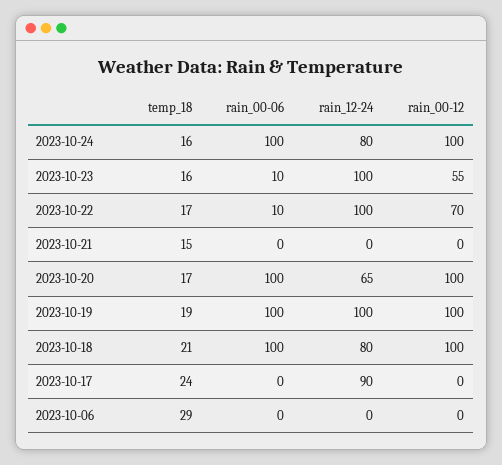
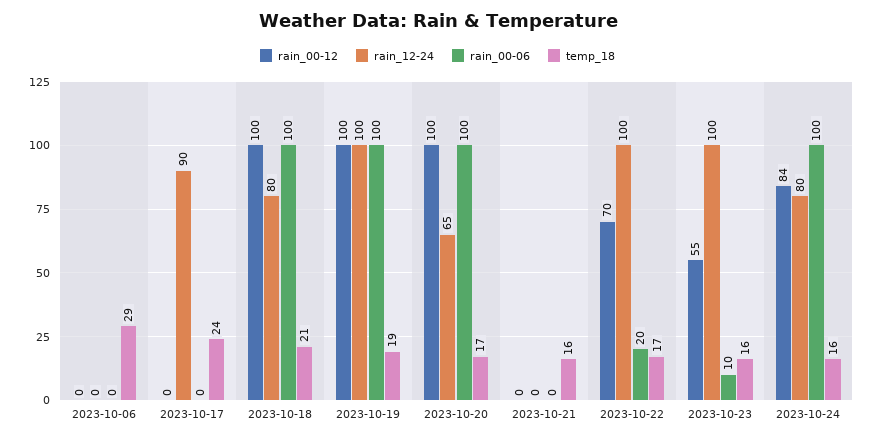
  {
    "temp_18": {
      "2023-10-24": 16,
      "2023-10-23": 16,
      "2023-10-22": 17,
-     "2023-10-21": 15,
+     "2023-10-21": 16,
      "2023-10-20": 17,
      "2023-10-19": 19,
      "2023-10-18": 21,
      "2023-10-17": 24,
      "2023-10-06": 29
    },
    "rain_00-06": {
      "2023-10-24": 100,
      "2023-10-23": 10,
-     "2023-10-22": 10,
+     "2023-10-22": 20,
      "2023-10-21": 0,
      "2023-10-20": 100,
      "2023-10-19": 100,
      "2023-10-18": 100,
      "2023-10-17": 0,
      "2023-10-06": 0
    },
    "rain_12-24": {
      "2023-10-24": 80,
      "2023-10-23": 100,
      "2023-10-22": 100,
      "2023-10-21": 0,
      "2023-10-20": 65,
      "2023-10-19": 100,
      "2023-10-18": 80,
      "2023-10-17": 90,
      "2023-10-06": 0
    },
    "rain_00-12": {
-     "2023-10-24": 100,
+     "2023-10-24": 84,
      "2023-10-23": 55,
      "2023-10-22": 70,
      "2023-10-21": 0,
      "2023-10-20": 100,
      "2023-10-19": 100,
      "2023-10-18": 100,
      "2023-10-17": 0,
      "2023-10-06": 0
    }
  }

